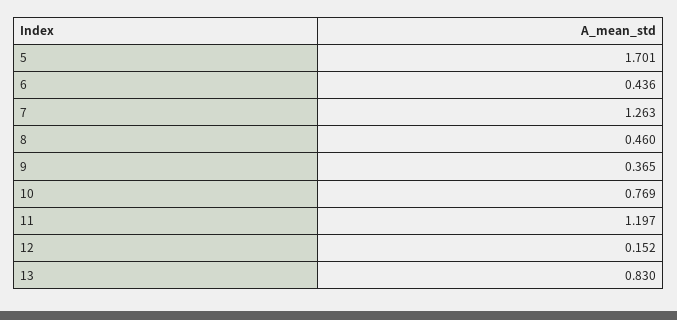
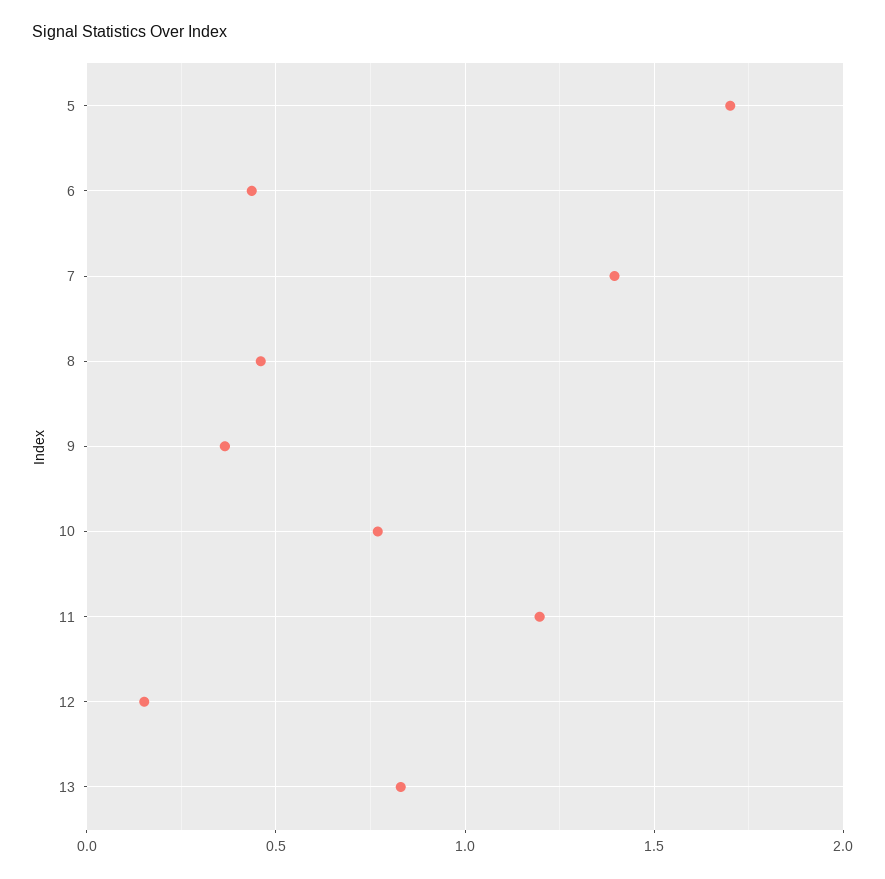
  {
    "5": 1.701,
    "6": 0.436,
-   "7": 1.263,
+   "7": 1.4,
    "8": 0.46,
    "9": 0.365,
    "10": 0.769,
    "11": 1.197,
    "12": 0.152,
    "13": 0.83
  }

